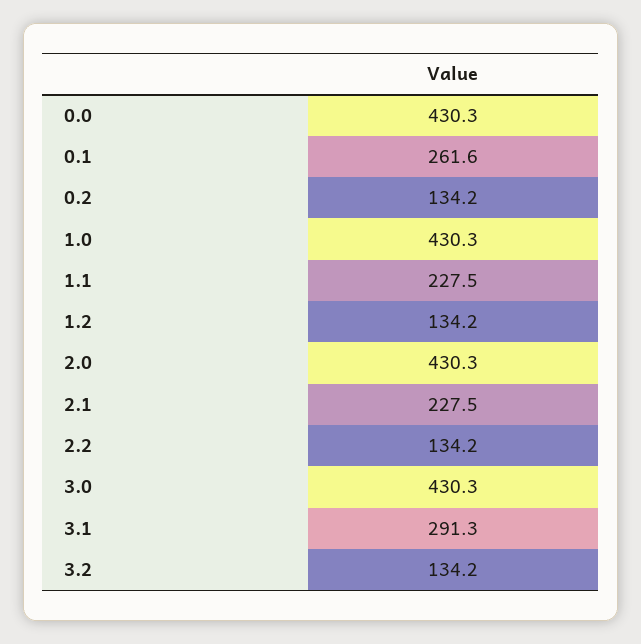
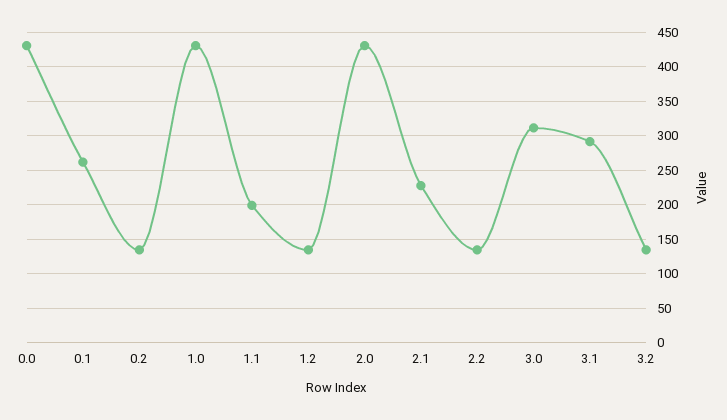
  {
    "0.0": 430.3,
    "0.1": 261.6,
    "0.2": 134.2,
    "1.0": 430.3,
-   "1.1": 227.5,
+   "1.1": 200,
    "1.2": 134.2,
    "2.0": 430.3,
    "2.1": 227.5,
    "2.2": 134.2,
-   "3.0": 430.3,
+   "3.0": 310,
    "3.1": 291.3,
    "3.2": 134.2
  }

